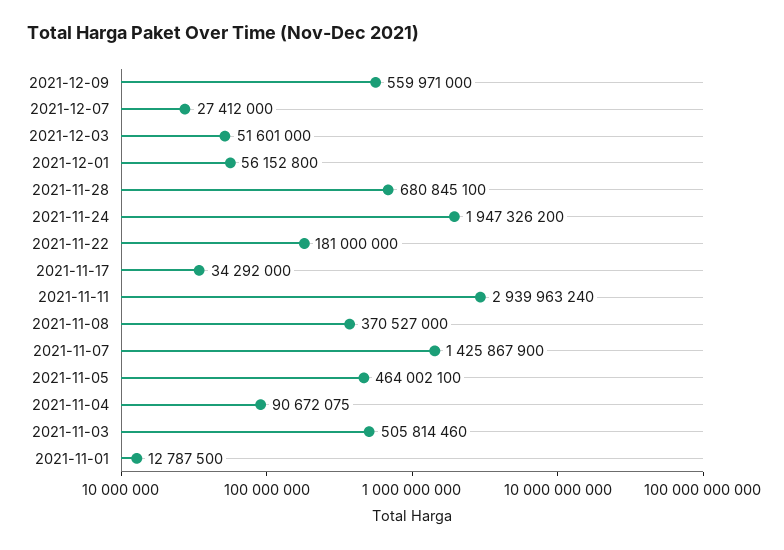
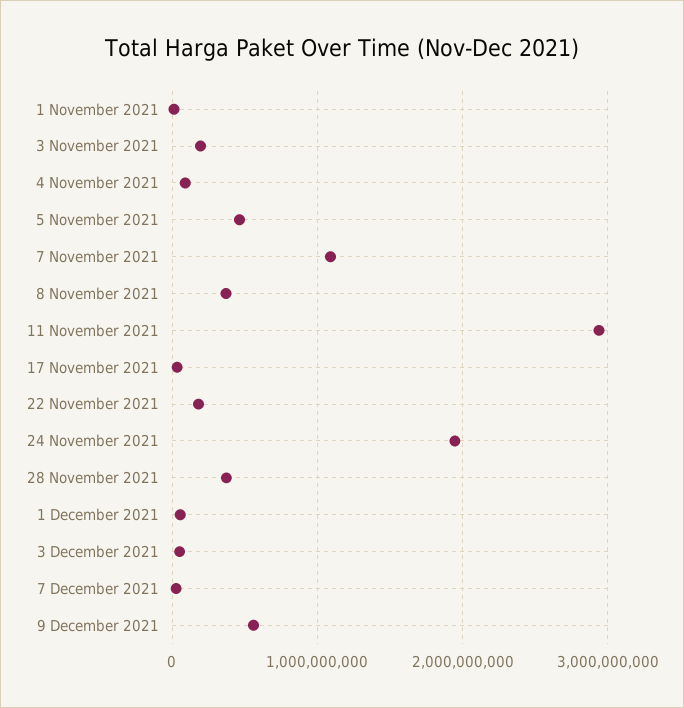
  {
    "2021-12-09": 559971000,
    "2021-12-07": 27412000,
    "2021-12-03": 51601000,
    "2021-12-01": 56152800,
-   "2021-11-28": 680845100,
+   "2021-11-28": 400000000,
    "2021-11-24": 1947326200,
    "2021-11-22": 181000000,
    "2021-11-17": 34292000,
    "2021-11-11": 2939963240,
    "2021-11-08": 370527000,
-   "2021-11-07": 1425867900,
+   "2021-11-07": 1100000000,
    "2021-11-05": 464002100,
    "2021-11-04": 90672075,
-   "2021-11-03": 505814460,
+   "2021-11-03": 200000000,
    "2021-11-01": 12787500
  }

